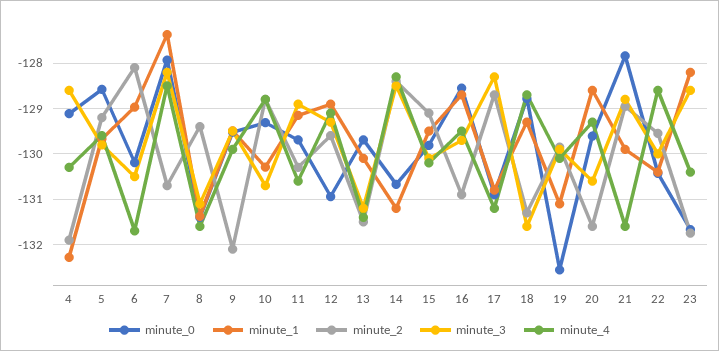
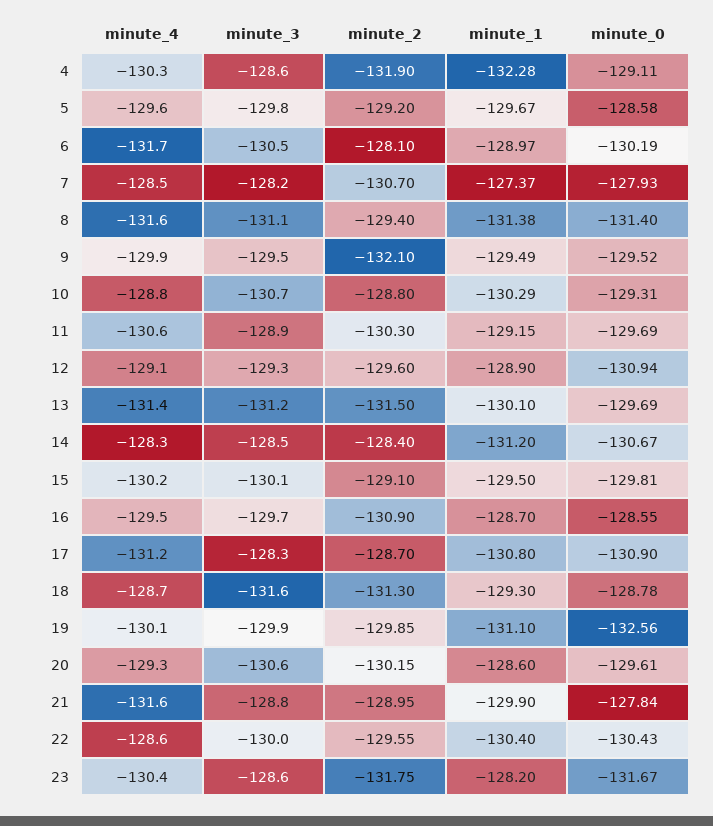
  {
    "minute_0": {
      "4": -129.11,
      "5": -128.58,
      "6": -130.19,
      "7": -127.93,
      "8": -131.4,
      "9": -129.52,
      "10": -129.31,
      "11": -129.69,
      "12": -130.94,
      "13": -129.69,
      "14": -130.67,
      "15": -129.81,
      "16": -128.55,
      "17": -130.9,
      "18": -128.78,
      "19": -132.56,
      "20": -129.61,
      "21": -127.84,
      "22": -130.43,
      "23": -131.67
    },
    "minute_1": {
      "4": -132.28,
      "5": -129.67,
      "6": -128.97,
      "7": -127.37,
      "8": -131.38,
      "9": -129.49,
      "10": -130.29,
      "11": -129.15,
      "12": -128.9,
      "13": -130.1,
      "14": -131.2,
      "15": -129.5,
      "16": -128.7,
      "17": -130.8,
      "18": -129.3,
      "19": -131.1,
      "20": -128.6,
      "21": -129.9,
      "22": -130.4,
      "23": -128.2
    },
    "minute_2": {
      "4": -131.9,
      "5": -129.2,
      "6": -128.1,
      "7": -130.7,
      "8": -129.4,
      "9": -132.1,
      "10": -128.8,
      "11": -130.3,
      "12": -129.6,
      "13": -131.5,
      "14": -128.4,
      "15": -129.1,
      "16": -130.9,
      "17": -128.7,
      "18": -131.3,
      "19": -129.85,
-     "20": -131.6,
+     "20": -130.15,
      "21": -128.95,
      "22": -129.55,
      "23": -131.75
    },
    "minute_3": {
      "4": -128.6,
      "5": -129.8,
      "6": -130.5,
      "7": -128.2,
      "8": -131.1,
      "9": -129.5,
      "10": -130.7,
      "11": -128.9,
      "12": -129.3,
      "13": -131.2,
      "14": -128.5,
      "15": -130.1,
      "16": -129.7,
      "17": -128.3,
      "18": -131.6,
      "19": -129.9,
      "20": -130.6,
      "21": -128.8,
      "22": -130,
      "23": -128.6
    },
    "minute_4": {
      "4": -130.3,
      "5": -129.6,
      "6": -131.7,
      "7": -128.5,
      "8": -131.6,
      "9": -129.9,
      "10": -128.8,
      "11": -130.6,
      "12": -129.1,
      "13": -131.4,
      "14": -128.3,
      "15": -130.2,
      "16": -129.5,
      "17": -131.2,
      "18": -128.7,
      "19": -130.1,
      "20": -129.3,
      "21": -131.6,
      "22": -128.6,
      "23": -130.4
    }
  }

